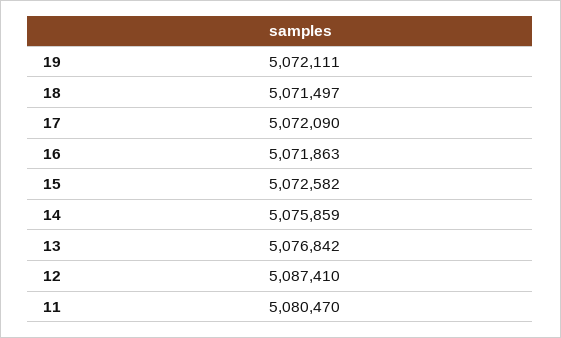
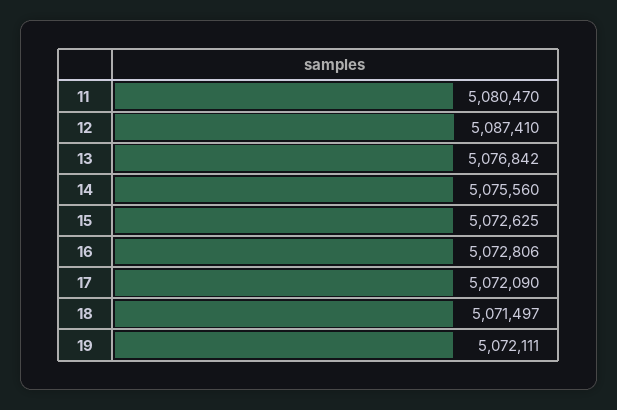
  {
    "19": 5072111,
    "18": 5071497,
    "17": 5072090,
-   "16": 5071863,
+   "16": 5072806,
-   "15": 5072582,
+   "15": 5072625,
-   "14": 5075859,
+   "14": 5075560,
    "13": 5076842,
    "12": 5087410,
    "11": 5080470
  }

